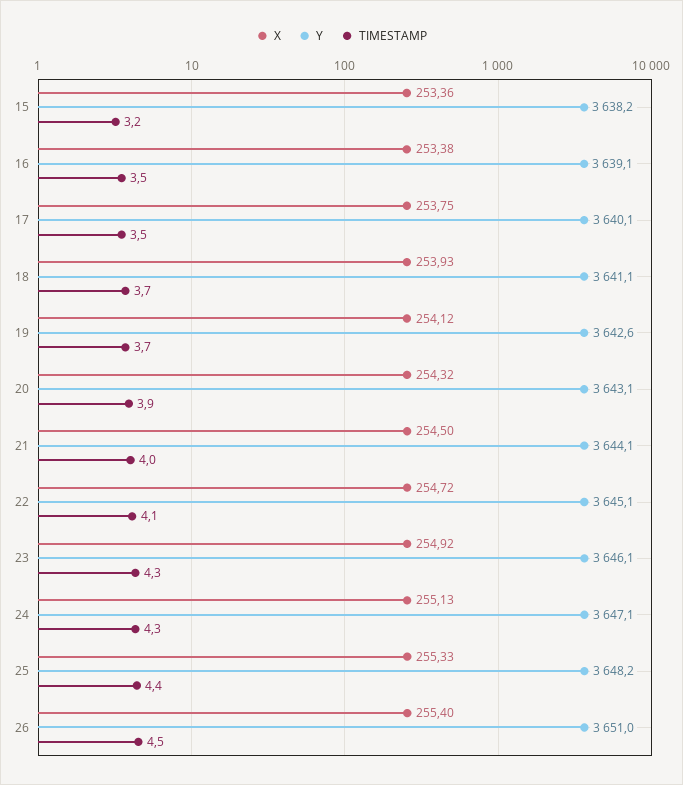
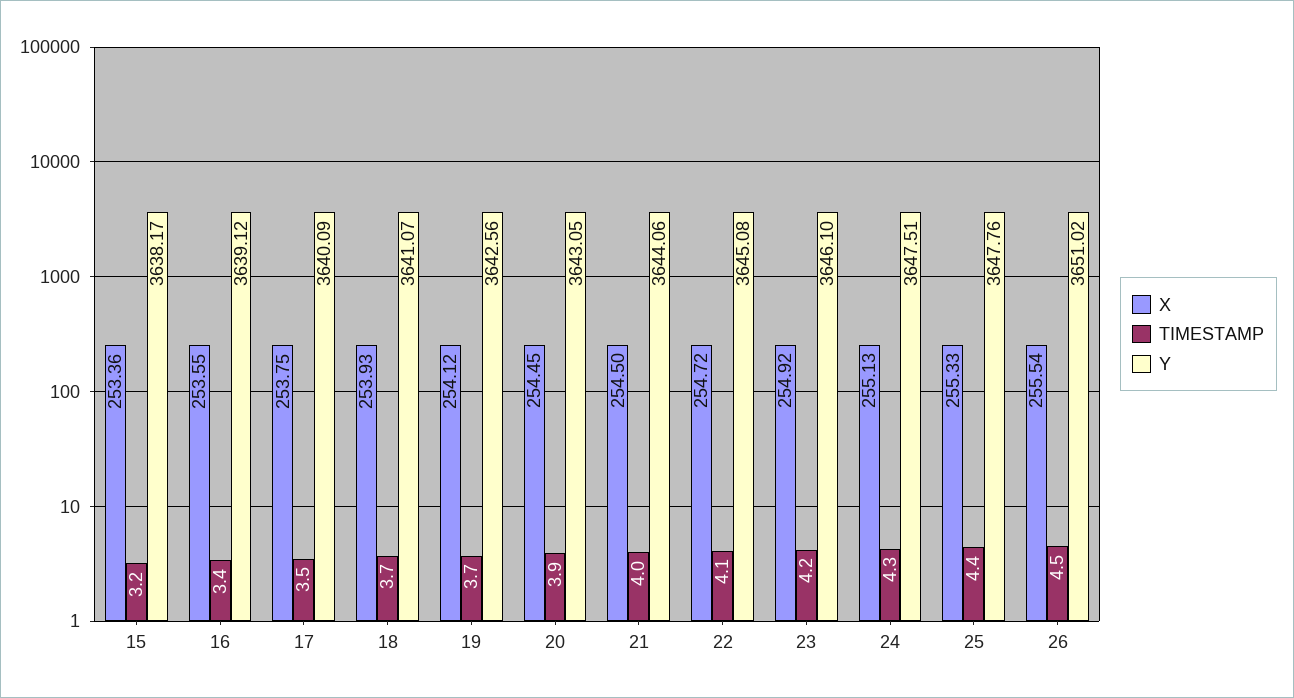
  {
    "X": {
      "15": 253.36,
-     "16": 253.38,
+     "16": 253.55,
      "17": 253.75,
      "18": 253.93,
      "19": 254.12,
-     "20": 254.32,
+     "20": 254.45,
      "21": 254.5,
      "22": 254.72,
      "23": 254.92,
      "24": 255.13,
      "25": 255.33,
-     "26": 255.4
+     "26": 255.54
    },
    "Y": {
      "15": 3638.17,
      "16": 3639.12,
      "17": 3640.09,
      "18": 3641.07,
      "19": 3642.56,
      "20": 3643.05,
      "21": 3644.06,
      "22": 3645.08,
      "23": 3646.1,
-     "24": 3647.1,
+     "24": 3647.51,
-     "25": 3648.2,
+     "25": 3647.76,
      "26": 3651.02
    },
    "TIMESTAMP": {
      "15": 3.2,
-     "16": 3.5,
+     "16": 3.4,
      "17": 3.5,
      "18": 3.7,
      "19": 3.7,
      "20": 3.9,
      "21": 4,
      "22": 4.1,
-     "23": 4.3,
+     "23": 4.2,
      "24": 4.3,
      "25": 4.4,
      "26": 4.5
    }
  }

